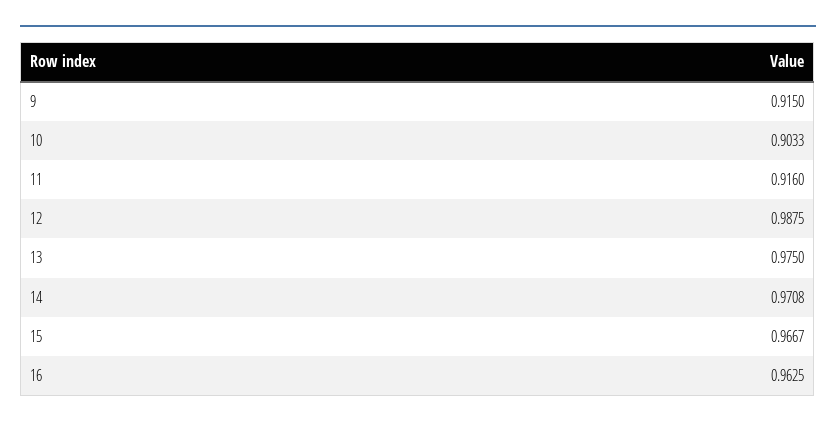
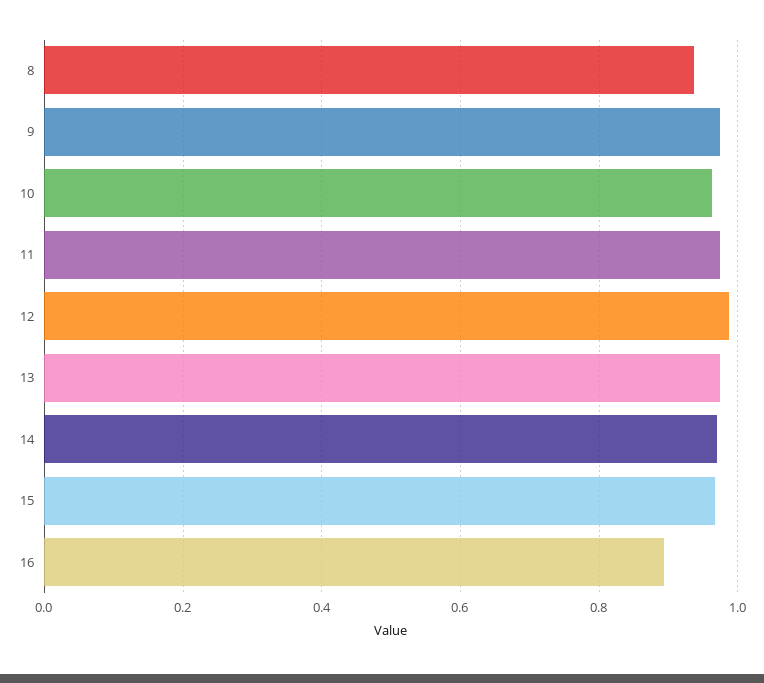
  {
-   "9": 0.915,
+   "9": 0.98,
-   "10": 0.9033,
+   "10": 0.96,
-   "11": 0.916,
+   "11": 0.98,
    "12": 0.9875,
    "13": 0.975,
    "14": 0.9708,
    "15": 0.9667,
-   "16": 0.9625
+   "16": 0.9,
+   "8": 0.94
  }

